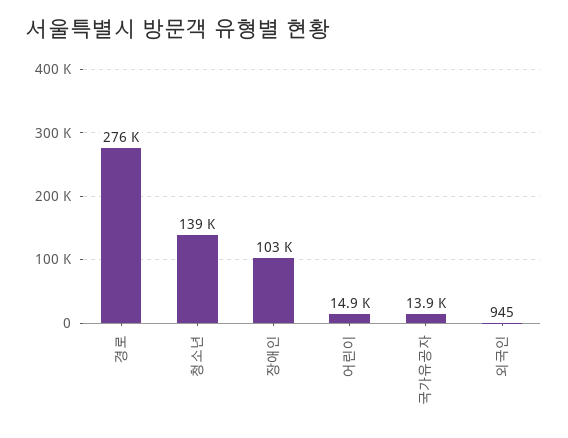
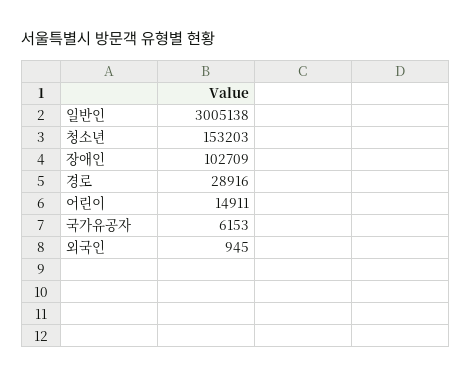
  {
-   "경로": 276000,
+   "경로": 28916,
-   "청소년": 139000,
+   "청소년": 153203,
    "장애인": 102709,
    "어린이": 14911,
-   "국가유공자": 13900,
+   "국가유공자": 6153,
-   "외국인": 945
+   "외국인": 945,
+   "일반인": 3005138
  }

